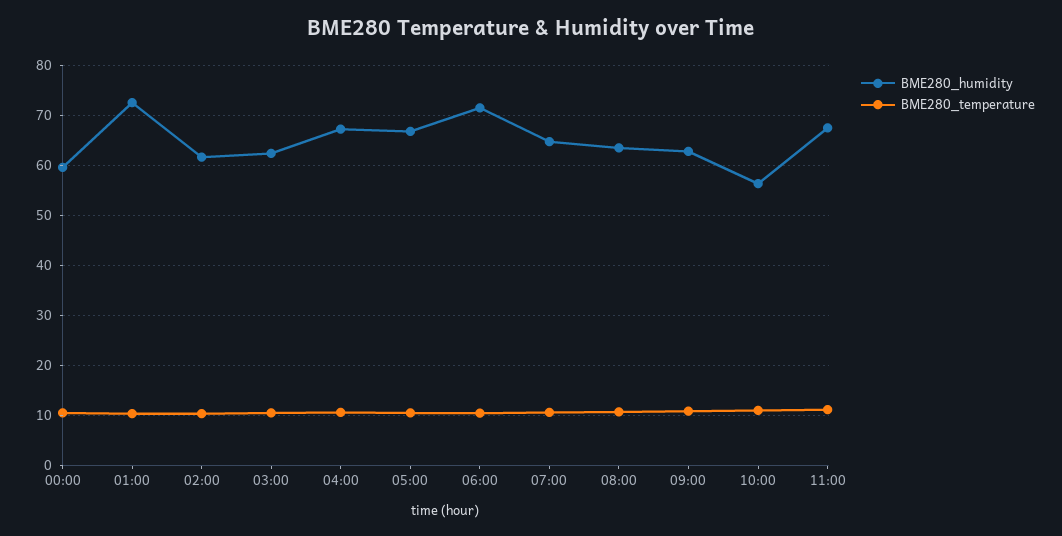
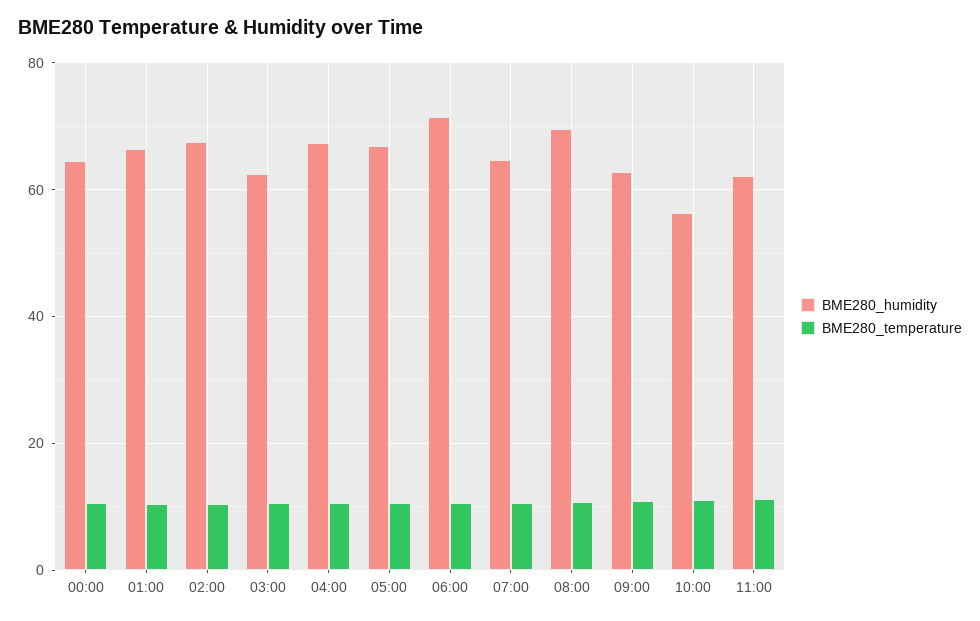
  {
    "BME280_humidity": {
-     "00:00": 60,
+     "00:00": 64,
-     "01:00": 72,
+     "01:00": 66,
-     "02:00": 62,
+     "02:00": 68,
      "03:00": 62,
      "04:00": 68,
      "05:00": 66,
      "06:00": 72,
      "07:00": 64,
-     "08:00": 64,
+     "08:00": 70,
      "09:00": 62,
      "10:00": 56,
-     "11:00": 68
+     "11:00": 62
    },
    "BME280_temperature": {
      "00:00": 10,
      "01:00": 10,
      "02:00": 10,
      "03:00": 10,
      "04:00": 10,
      "05:00": 10,
      "06:00": 10,
      "07:00": 10,
      "08:00": 10,
      "09:00": 10,
      "10:00": 12,
      "11:00": 12
    }
  }

